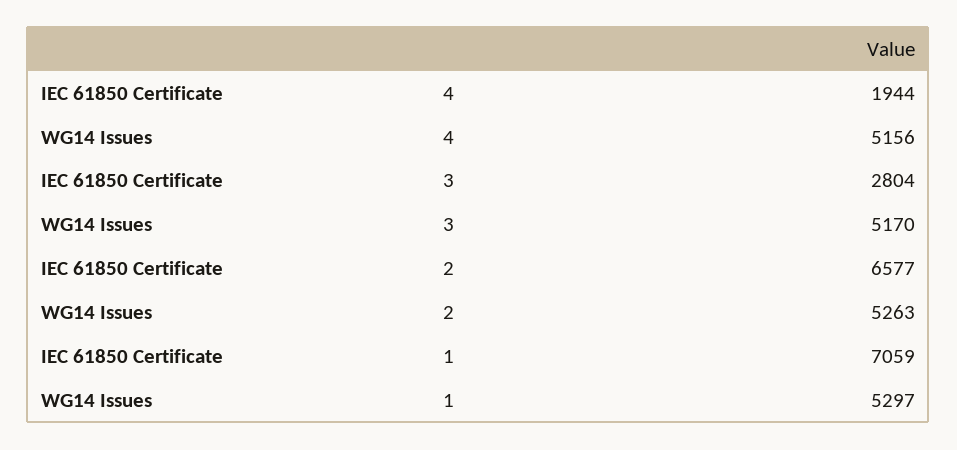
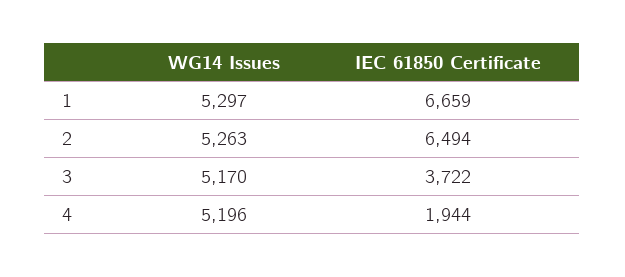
  {
    "IEC 61850 Certificate": {
      "4": 1944,
-     "3": 2804,
+     "3": 3722,
-     "2": 6577,
+     "2": 6494,
-     "1": 7059
+     "1": 6659
    },
    "WG14 Issues": {
-     "4": 5156,
+     "4": 5196,
      "3": 5170,
      "2": 5263,
      "1": 5297
    }
  }

